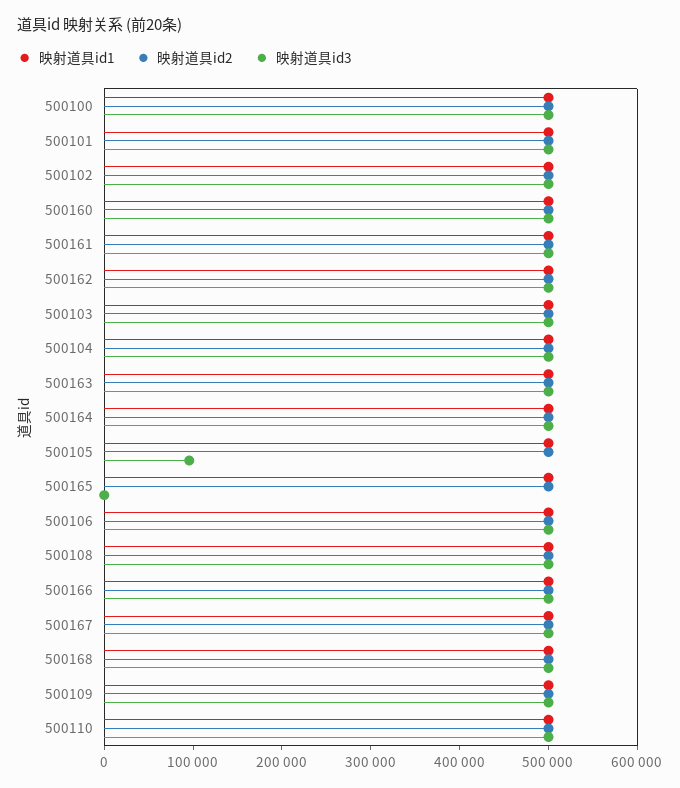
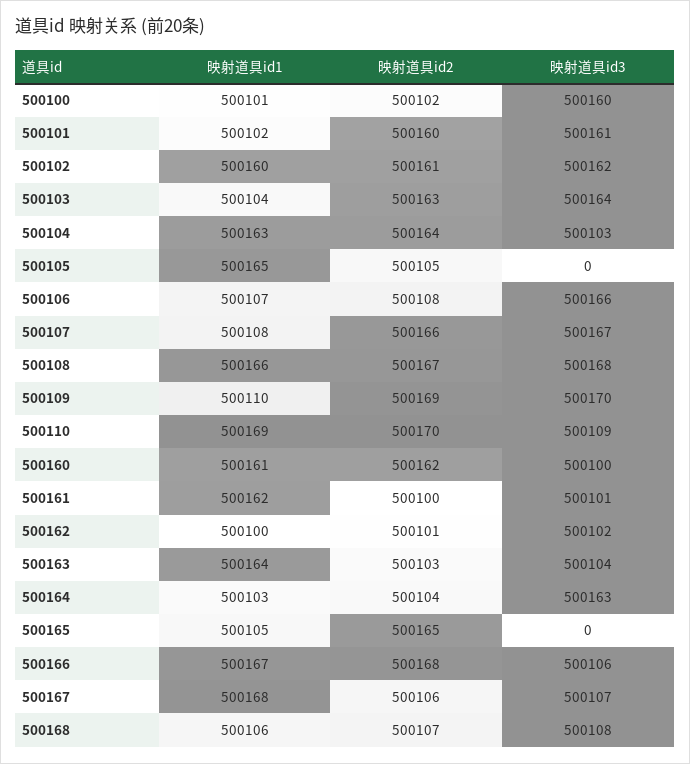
  {
    "映射道具id1": {
      "500100": 500101,
      "500101": 500102,
      "500102": 500160,
      "500160": 500161,
      "500161": 500162,
      "500162": 500100,
      "500103": 500104,
      "500104": 500163,
      "500163": 500164,
      "500164": 500103,
      "500105": 500165,
      "500165": 500105,
      "500106": 500107,
      "500108": 500166,
      "500166": 500167,
      "500167": 500168,
      "500168": 500106,
      "500109": 500110,
-     "500110": 500169
+     "500110": 500169,
+     "500107": 500108
    },
    "映射道具id2": {
      "500100": 500102,
      "500101": 500160,
      "500102": 500161,
      "500160": 500162,
      "500161": 500100,
      "500162": 500101,
      "500103": 500163,
      "500104": 500164,
      "500163": 500103,
      "500164": 500104,
      "500105": 500105,
      "500165": 500165,
      "500106": 500108,
      "500108": 500167,
      "500166": 500168,
      "500167": 500106,
      "500168": 500107,
      "500109": 500169,
-     "500110": 500170
+     "500110": 500170,
+     "500107": 500166
    },
    "映射道具id3": {
      "500100": 500160,
      "500101": 500161,
      "500102": 500162,
      "500160": 500100,
      "500161": 500101,
      "500162": 500102,
      "500103": 500164,
      "500104": 500103,
      "500163": 500104,
      "500164": 500163,
-     "500105": 100000,
+     "500105": 0,
      "500165": 0,
      "500106": 500166,
      "500108": 500168,
      "500166": 500106,
      "500167": 500107,
      "500168": 500108,
      "500109": 500170,
-     "500110": 500109
+     "500110": 500109,
+     "500107": 500167
    }
  }

